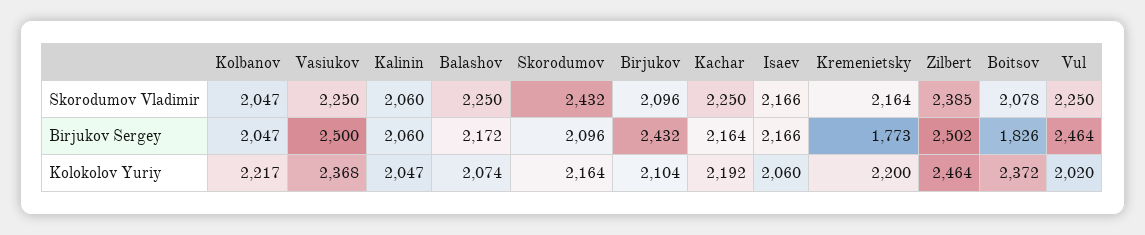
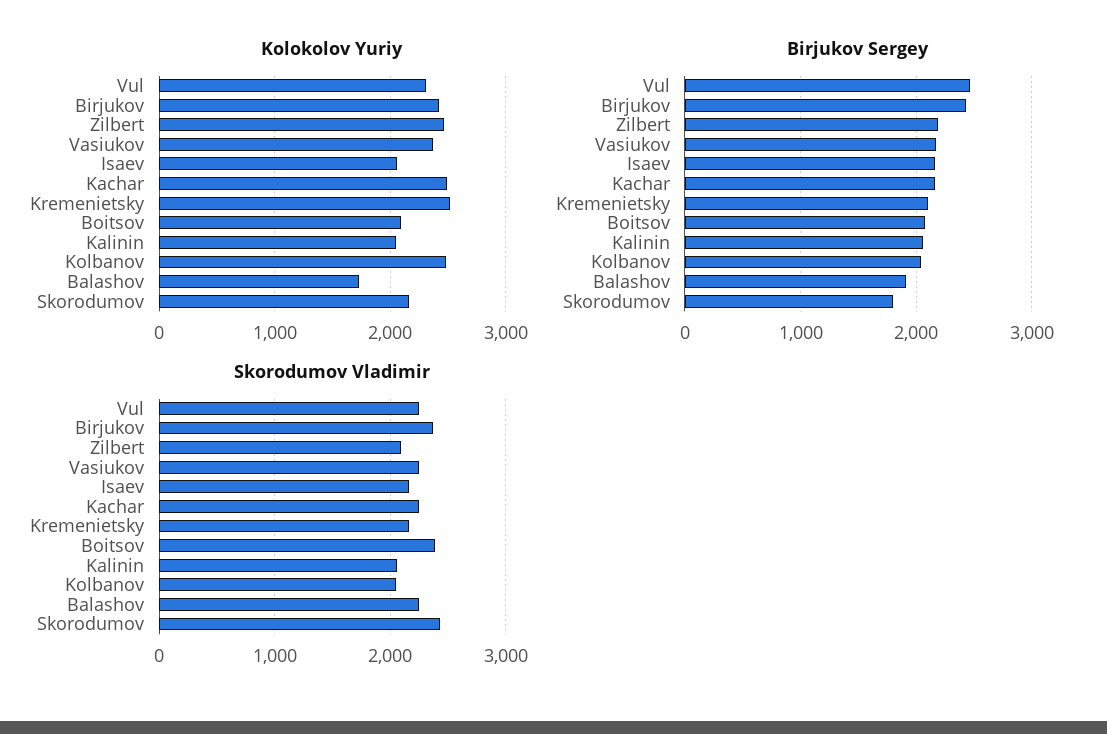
  {
    "Skorodumov Vladimir": {
      "Kolbanov": 2047,
      "Vasiukov": 2250,
      "Kalinin": 2060,
      "Balashov": 2250,
      "Skorodumov": 2432,
-     "Birjukov": 2096,
+     "Birjukov": 2400,
      "Kachar": 2250,
      "Isaev": 2166,
      "Kremenietsky": 2164,
-     "Zilbert": 2385,
+     "Zilbert": 2100,
-     "Boitsov": 2078,
+     "Boitsov": 2400,
      "Vul": 2250
    },
    "Birjukov Sergey": {
      "Kolbanov": 2047,
-     "Vasiukov": 2500,
+     "Vasiukov": 2200,
      "Kalinin": 2060,
-     "Balashov": 2172,
+     "Balashov": 1900,
-     "Skorodumov": 2096,
+     "Skorodumov": 1800,
      "Birjukov": 2432,
      "Kachar": 2164,
      "Isaev": 2166,
-     "Kremenietsky": 1773,
+     "Kremenietsky": 2100,
-     "Zilbert": 2502,
+     "Zilbert": 2200,
-     "Boitsov": 1826,
+     "Boitsov": 2100,
      "Vul": 2464
    },
    "Kolokolov Yuriy": {
-     "Kolbanov": 2217,
+     "Kolbanov": 2500,
      "Vasiukov": 2368,
      "Kalinin": 2047,
-     "Balashov": 2074,
+     "Balashov": 1700,
      "Skorodumov": 2164,
-     "Birjukov": 2104,
+     "Birjukov": 2400,
-     "Kachar": 2192,
+     "Kachar": 2500,
      "Isaev": 2060,
-     "Kremenietsky": 2200,
+     "Kremenietsky": 2500,
      "Zilbert": 2464,
-     "Boitsov": 2372,
+     "Boitsov": 2100,
-     "Vul": 2020
+     "Vul": 2300
    }
  }

